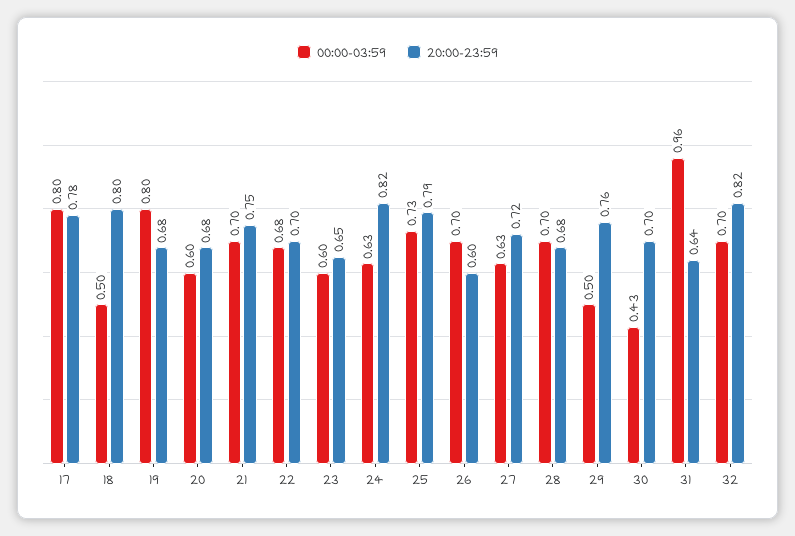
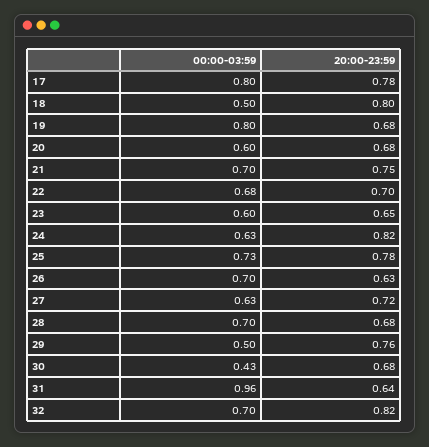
  {
    "00:00-03:59": {
      "17": 0.8,
      "18": 0.5,
      "19": 0.8,
      "20": 0.6,
      "21": 0.7,
      "22": 0.68,
      "23": 0.6,
      "24": 0.63,
      "25": 0.73,
      "26": 0.7,
      "27": 0.63,
      "28": 0.7,
      "29": 0.5,
      "30": 0.43,
      "31": 0.96,
      "32": 0.7
    },
    "20:00-23:59": {
      "17": 0.78,
      "18": 0.8,
      "19": 0.68,
      "20": 0.68,
      "21": 0.75,
      "22": 0.7,
      "23": 0.65,
      "24": 0.82,
-     "25": 0.79,
+     "25": 0.78,
-     "26": 0.6,
+     "26": 0.63,
      "27": 0.72,
      "28": 0.68,
      "29": 0.76,
-     "30": 0.7,
+     "30": 0.68,
      "31": 0.64,
      "32": 0.82
    }
  }

